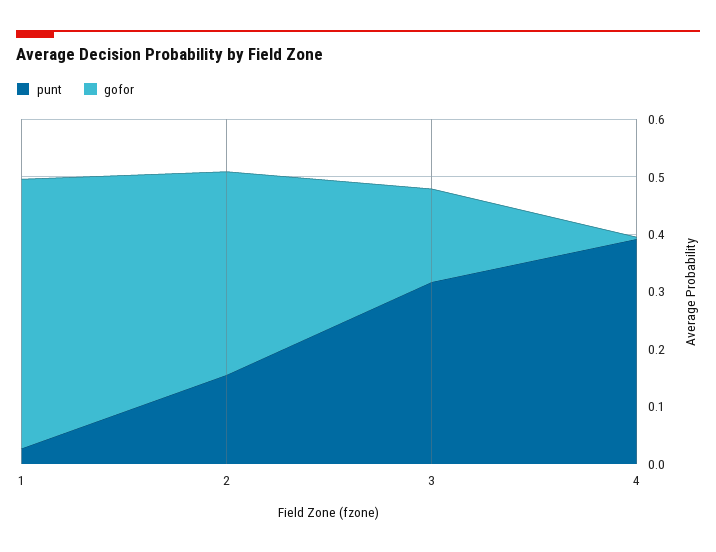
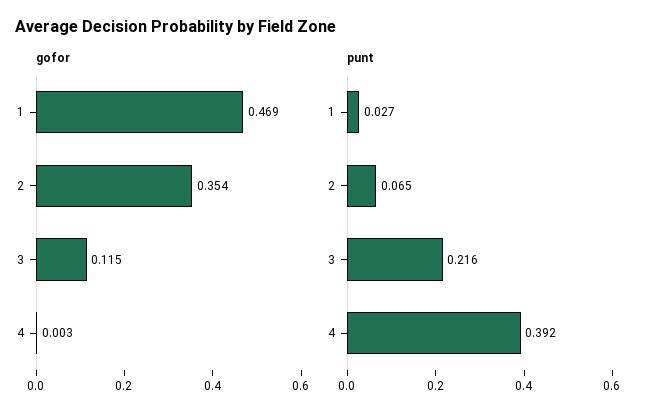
  {
    "punt": {
      "1": 0.027,
-     "2": 0.16,
+     "2": 0.065,
-     "3": 0.32,
+     "3": 0.216,
      "4": 0.392
    },
    "gofor": {
      "1": 0.469,
      "2": 0.354,
-     "3": 0.16,
+     "3": 0.115,
      "4": 0.003
    }
  }

